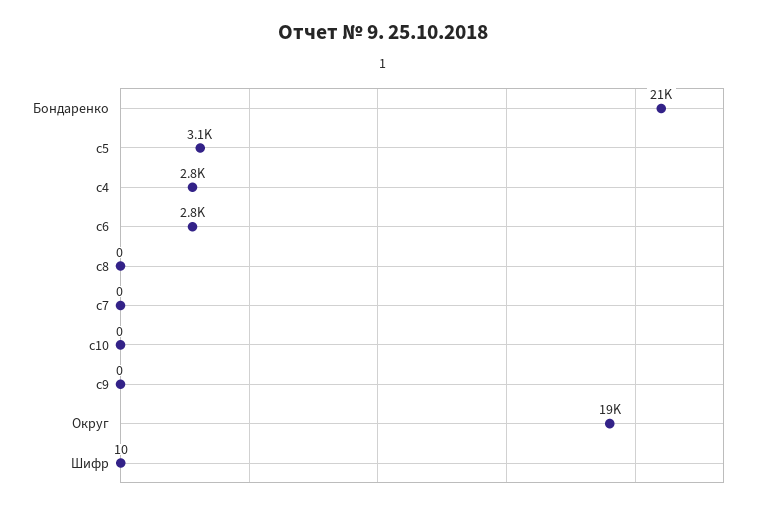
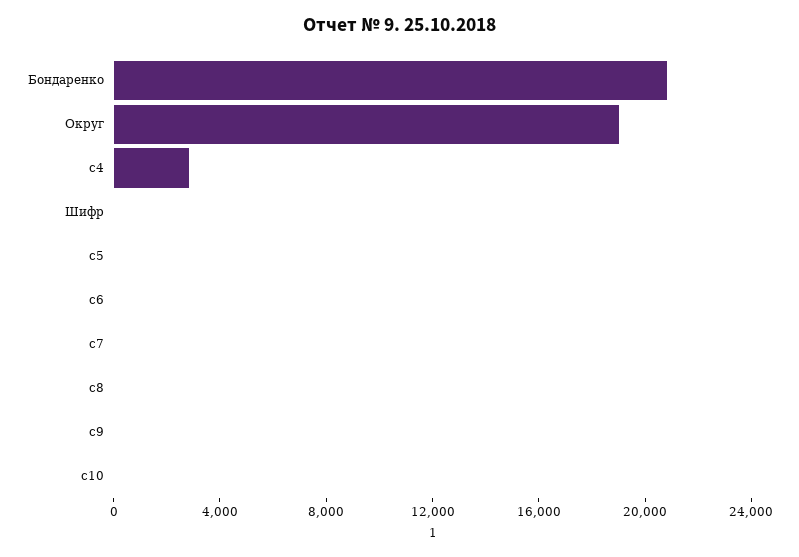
  {
    "Бондаренко": 21000,
-   "c5": 3100,
+   "c5": 0,
    "c4": 2800,
-   "c6": 2800,
+   "c6": 0,
    "c8": 0,
    "c7": 0,
    "c10": 0,
    "c9": 0,
    "Округ": 19000,
    "Шифр": 10
  }

